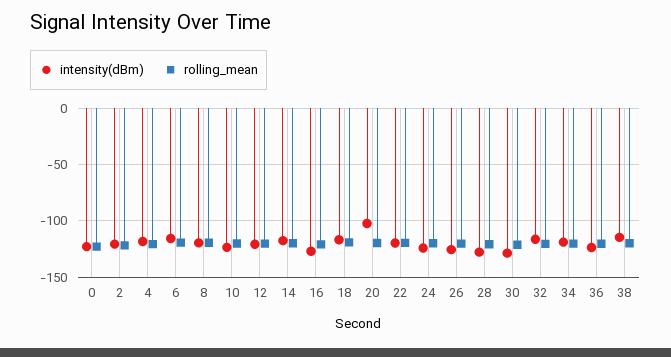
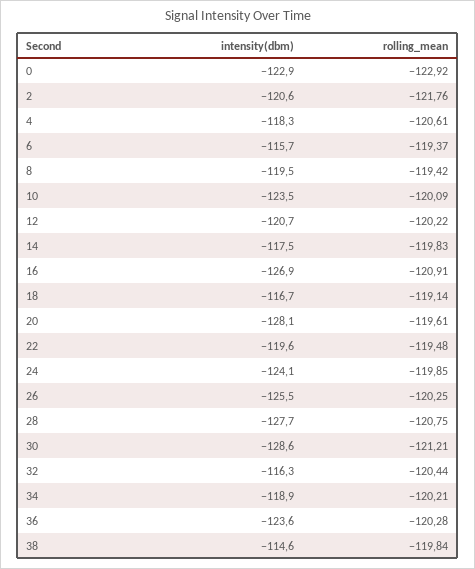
  {
    "intensity(dBm)": {
      "0": -122.9,
      "2": -120.6,
      "4": -118.3,
      "6": -115.7,
      "8": -119.5,
      "10": -123.5,
      "12": -120.7,
      "14": -117.5,
      "16": -126.9,
      "18": -116.7,
-     "20": -100,
+     "20": -128.1,
      "22": -119.6,
      "24": -124.1,
      "26": -125.5,
      "28": -127.7,
      "30": -128.6,
      "32": -116.3,
      "34": -118.9,
      "36": -123.6,
      "38": -114.6
    },
    "rolling_mean": {
      "0": -122.92,
      "2": -121.76,
      "4": -120.61,
      "6": -119.37,
      "8": -119.42,
      "10": -120.09,
      "12": -120.22,
      "14": -119.83,
      "16": -120.91,
      "18": -119.14,
      "20": -119.61,
      "22": -119.48,
      "24": -119.85,
      "26": -120.25,
      "28": -120.75,
      "30": -121.21,
      "32": -120.44,
      "34": -120.21,
      "36": -120.28,
      "38": -119.84
    }
  }

